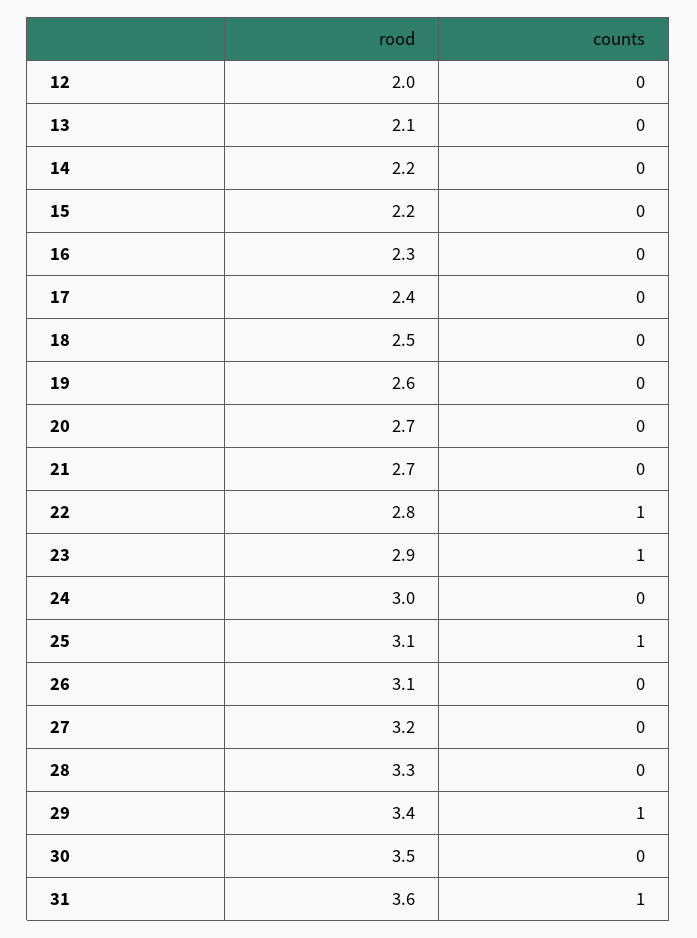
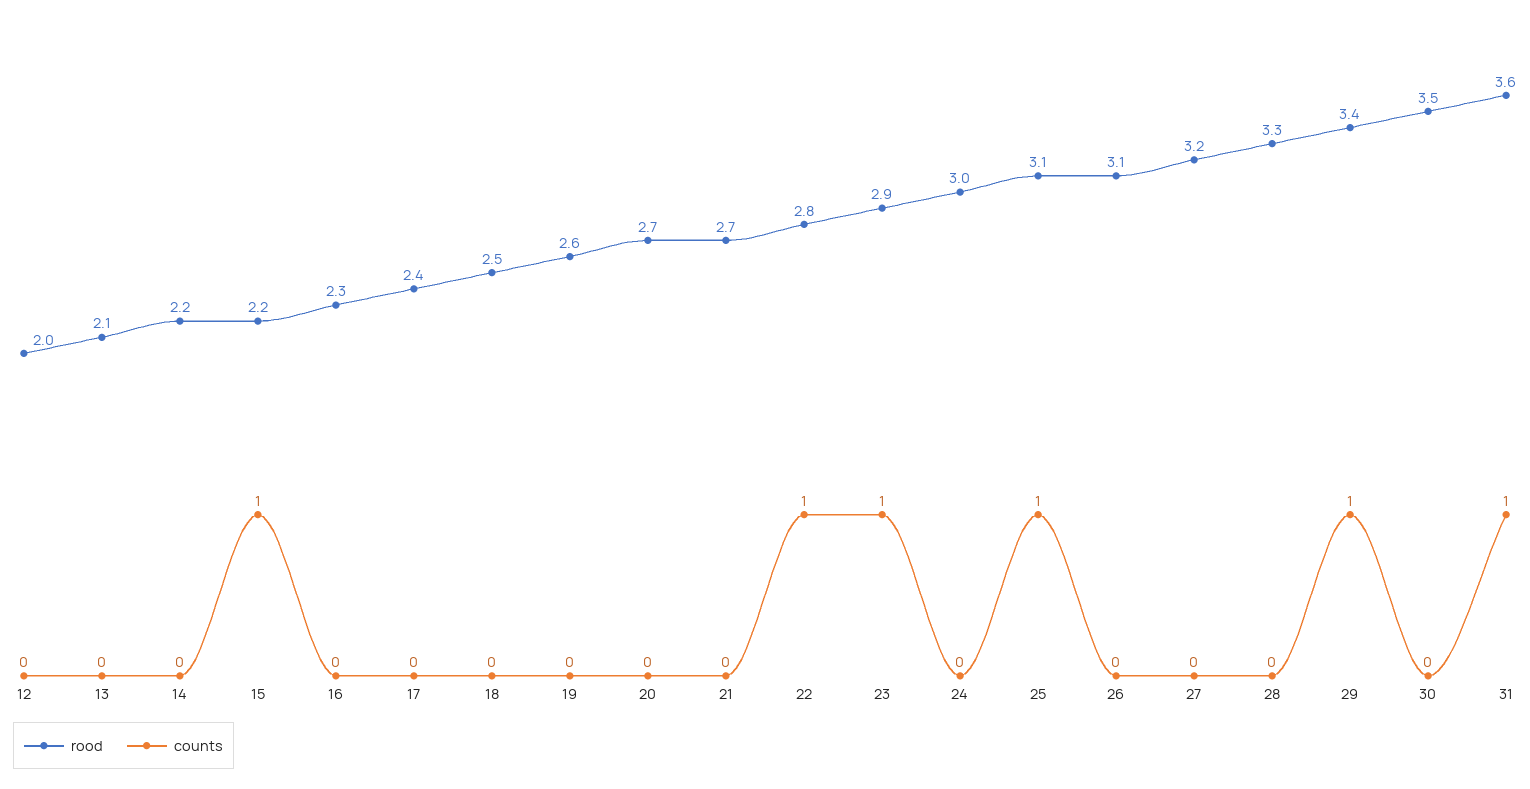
  {
    "rood": {
      "12": 2,
      "13": 2.1,
      "14": 2.2,
      "15": 2.2,
      "16": 2.3,
      "17": 2.4,
      "18": 2.5,
      "19": 2.6,
      "20": 2.7,
      "21": 2.7,
      "22": 2.8,
      "23": 2.9,
      "24": 3,
      "25": 3.1,
      "26": 3.1,
      "27": 3.2,
      "28": 3.3,
      "29": 3.4,
      "30": 3.5,
      "31": 3.6
    },
    "counts": {
      "12": 0,
      "13": 0,
      "14": 0,
-     "15": 0,
+     "15": 1,
      "16": 0,
      "17": 0,
      "18": 0,
      "19": 0,
      "20": 0,
      "21": 0,
      "22": 1,
      "23": 1,
      "24": 0,
      "25": 1,
      "26": 0,
      "27": 0,
      "28": 0,
      "29": 1,
      "30": 0,
      "31": 1
    }
  }

